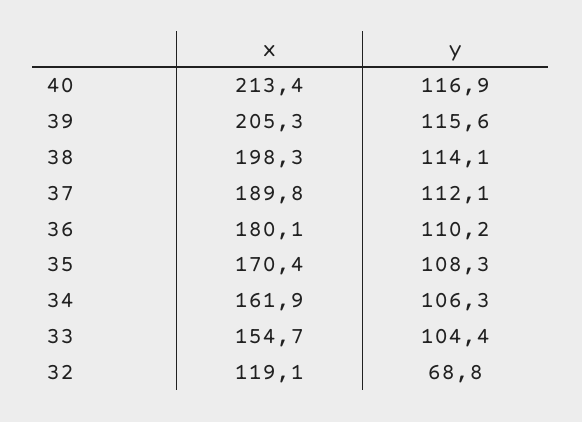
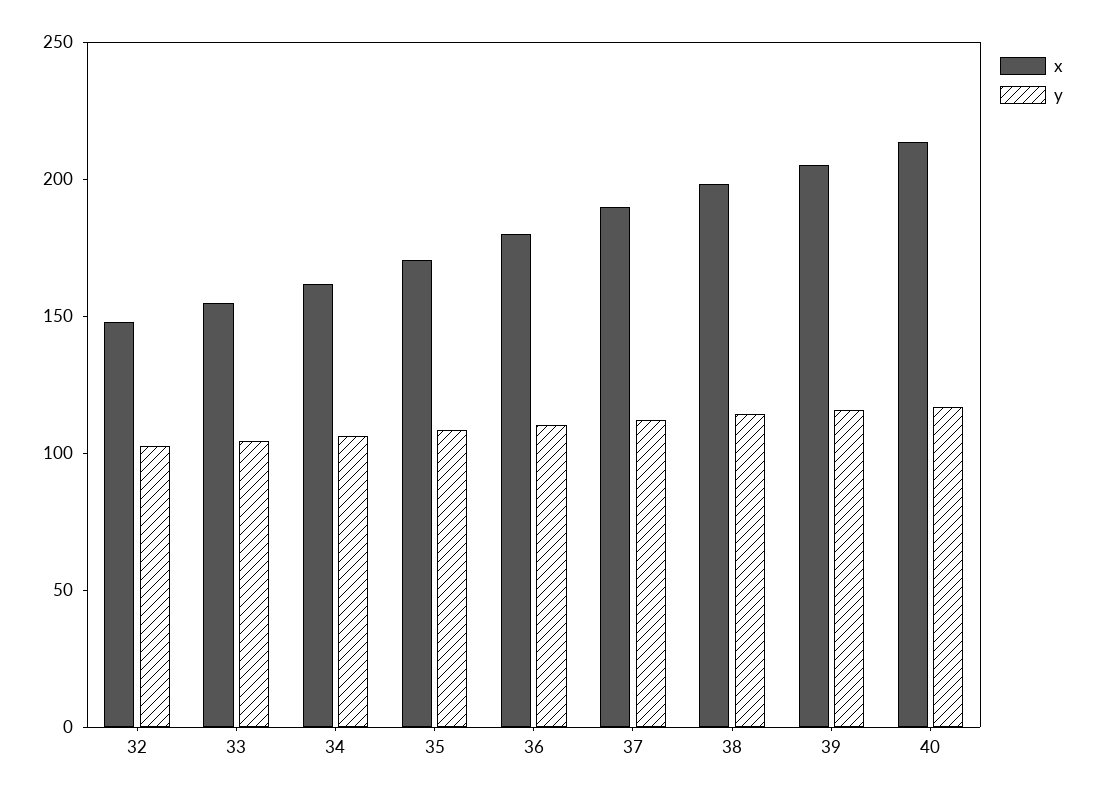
  {
    "x": {
      "40": 213.4,
      "39": 205.3,
      "38": 198.3,
      "37": 189.8,
      "36": 180.1,
      "35": 170.4,
      "34": 161.9,
      "33": 154.7,
-     "32": 119.1
+     "32": 150
    },
    "y": {
      "40": 116.9,
      "39": 115.6,
      "38": 114.1,
      "37": 112.1,
      "36": 110.2,
      "35": 108.3,
      "34": 106.3,
      "33": 104.4,
-     "32": 68.8
+     "32": 100
    }
  }

